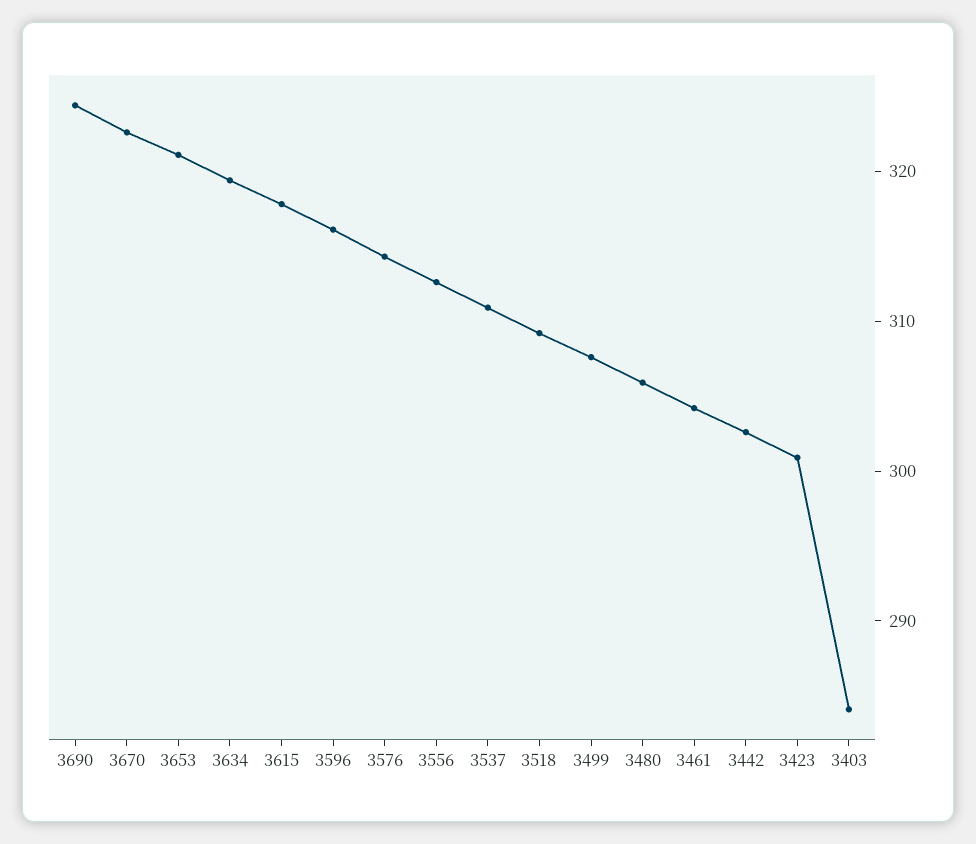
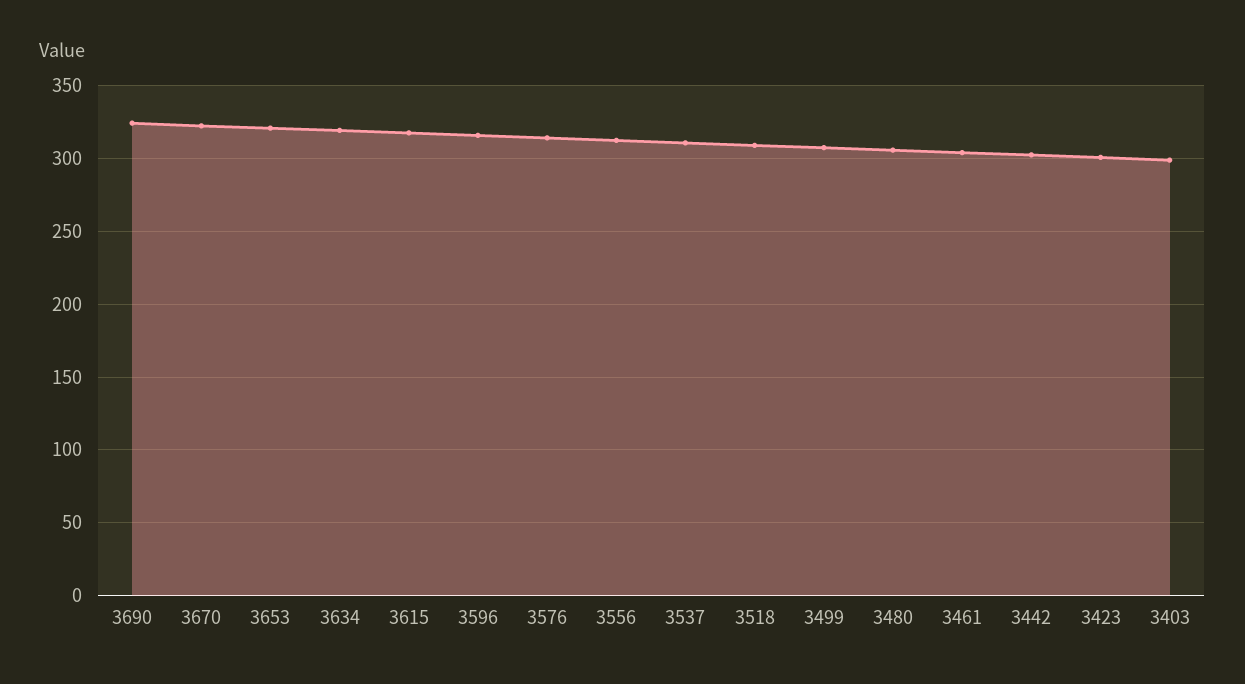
  {
    "3690": 324,
    "3670": 322,
    "3653": 322,
    "3634": 320,
    "3615": 318,
    "3596": 316,
    "3576": 314,
    "3556": 312,
    "3537": 310,
    "3518": 310,
    "3499": 308,
    "3480": 306,
    "3461": 304,
    "3442": 302,
    "3423": 300,
-   "3403": 284
+   "3403": 300
  }

